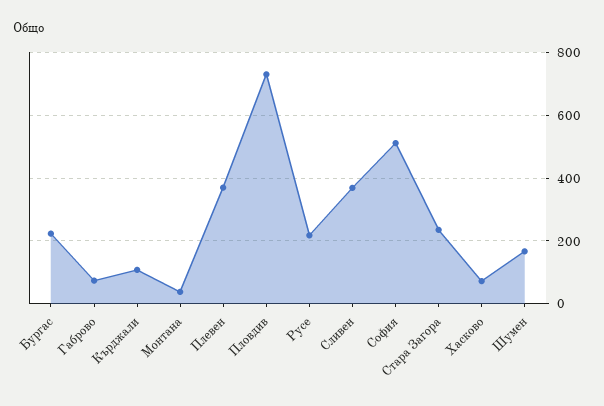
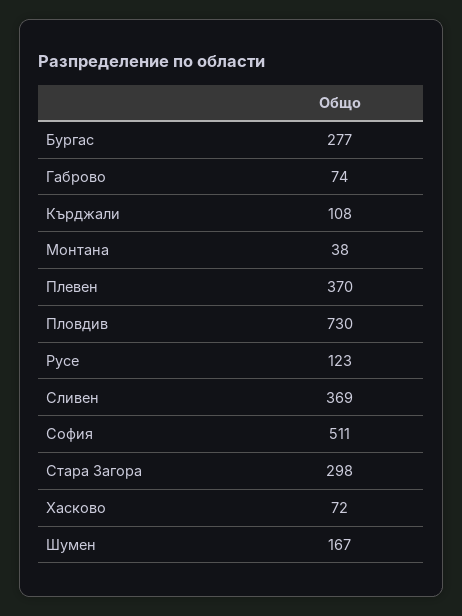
  {
-   "Бургас": 220,
+   "Бургас": 277,
    "Габрово": 74,
    "Кърджали": 108,
    "Монтана": 38,
    "Плевен": 370,
    "Пловдив": 730,
-   "Русе": 220,
+   "Русе": 123,
    "Сливен": 369,
    "София": 511,
-   "Стара Загора": 240,
+   "Стара Загора": 298,
    "Хасково": 72,
    "Шумен": 167
  }

